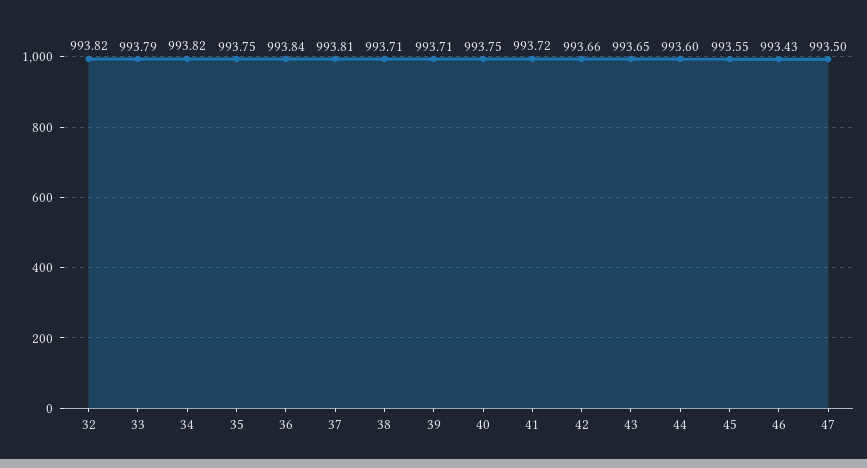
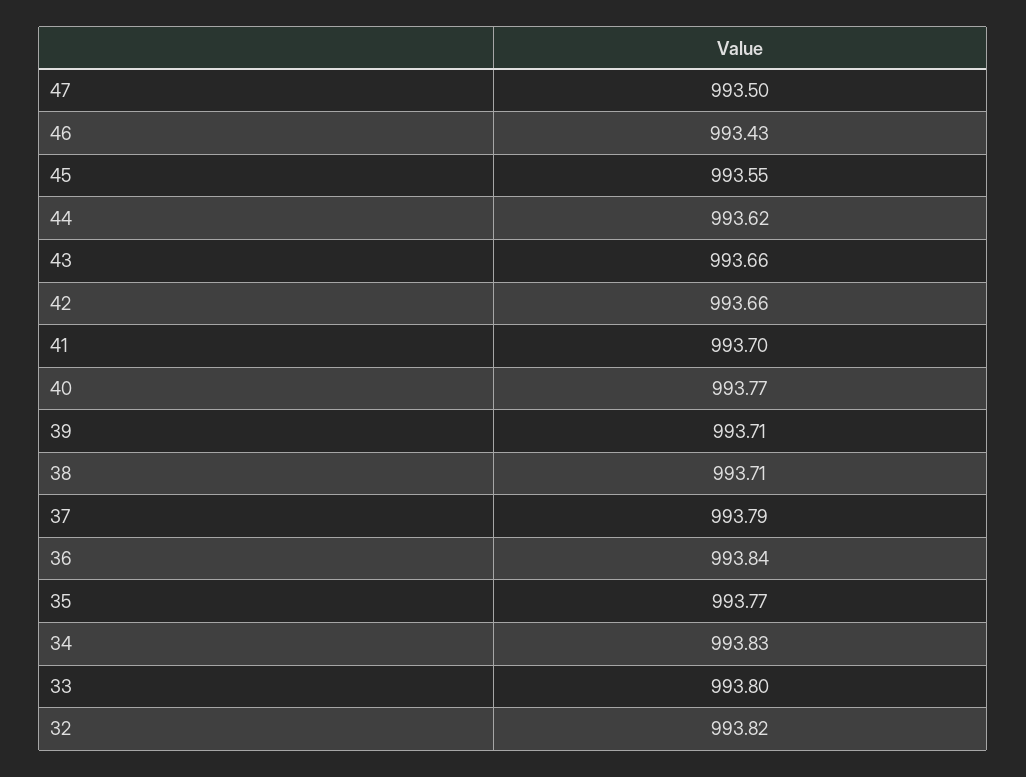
  {
    "32": 993.82,
-   "33": 993.79,
+   "33": 993.8,
-   "34": 993.82,
+   "34": 993.83,
-   "35": 993.75,
+   "35": 993.77,
    "36": 993.84,
-   "37": 993.81,
+   "37": 993.79,
    "38": 993.71,
    "39": 993.71,
-   "40": 993.75,
+   "40": 993.77,
-   "41": 993.72,
+   "41": 993.7,
    "42": 993.66,
-   "43": 993.65,
+   "43": 993.66,
-   "44": 993.6,
+   "44": 993.62,
    "45": 993.55,
    "46": 993.43,
    "47": 993.5
  }

